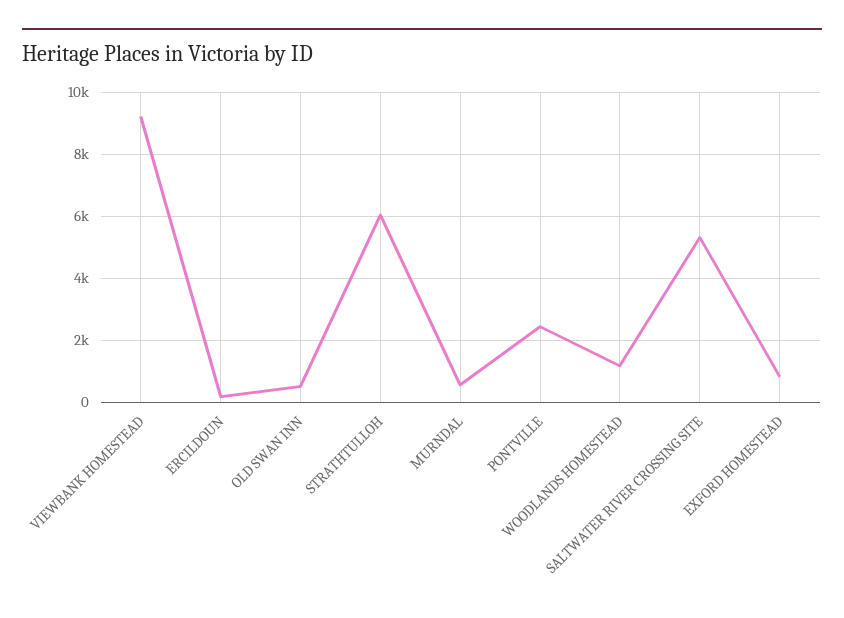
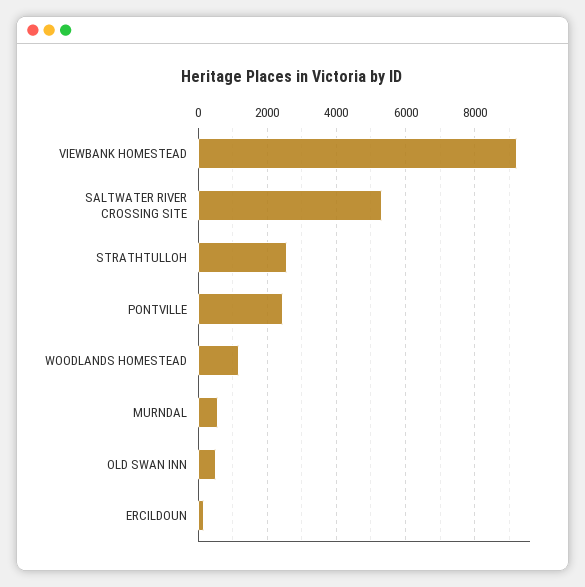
  {
    "VIEWBANK HOMESTEAD": 9200,
    "ERCILDOUN": 200,
    "OLD SWAN INN": 600,
-   "STRATHTULLOH": 6000,
+   "STRATHTULLOH": 2600,
    "MURNDAL": 600,
    "PONTVILLE": 2400,
    "WOODLANDS HOMESTEAD": 1200,
-   "SALTWATER RIVER CROSSING SITE": 5400,
+   "SALTWATER RIVER CROSSING SITE": 5400
-   "EXFORD HOMESTEAD": 800
  }

